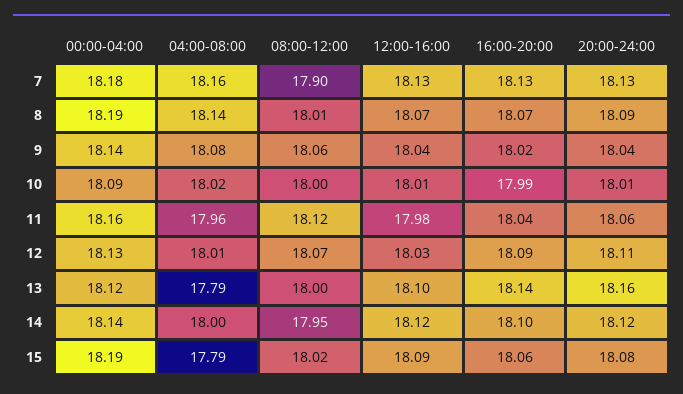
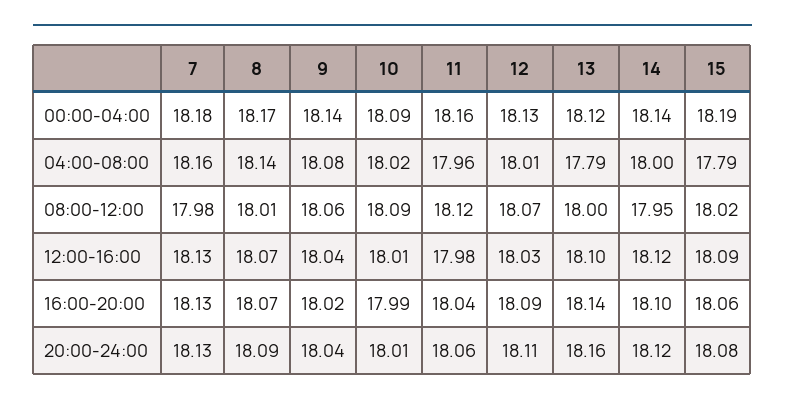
  {
    "00:00-04:00": {
      "7": 18.18,
-     "8": 18.19,
+     "8": 18.17,
      "9": 18.14,
      "10": 18.09,
      "11": 18.16,
      "12": 18.13,
      "13": 18.12,
      "14": 18.14,
      "15": 18.19
    },
    "04:00-08:00": {
      "7": 18.16,
      "8": 18.14,
      "9": 18.08,
      "10": 18.02,
      "11": 17.96,
      "12": 18.01,
      "13": 17.79,
      "14": 18,
      "15": 17.79
    },
    "08:00-12:00": {
-     "7": 17.9,
+     "7": 17.98,
      "8": 18.01,
      "9": 18.06,
-     "10": 18,
+     "10": 18.09,
      "11": 18.12,
      "12": 18.07,
      "13": 18,
      "14": 17.95,
      "15": 18.02
    },
    "12:00-16:00": {
      "7": 18.13,
      "8": 18.07,
      "9": 18.04,
      "10": 18.01,
      "11": 17.98,
      "12": 18.03,
      "13": 18.1,
      "14": 18.12,
      "15": 18.09
    },
    "16:00-20:00": {
      "7": 18.13,
      "8": 18.07,
      "9": 18.02,
      "10": 17.99,
      "11": 18.04,
      "12": 18.09,
      "13": 18.14,
      "14": 18.1,
      "15": 18.06
    },
    "20:00-24:00": {
      "7": 18.13,
      "8": 18.09,
      "9": 18.04,
      "10": 18.01,
      "11": 18.06,
      "12": 18.11,
      "13": 18.16,
      "14": 18.12,
      "15": 18.08
    }
  }

